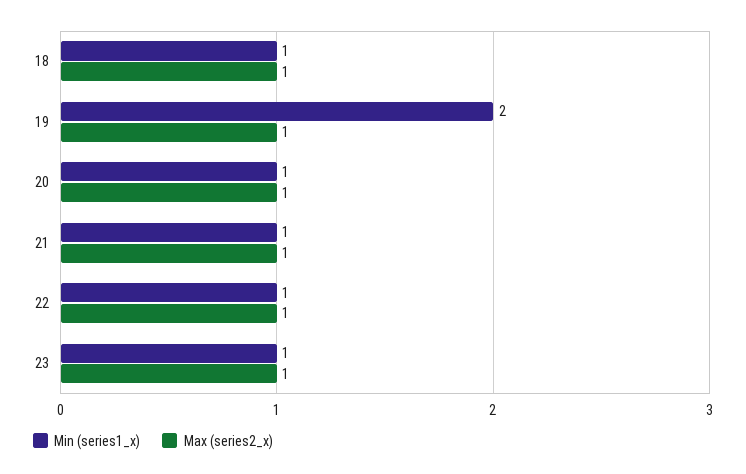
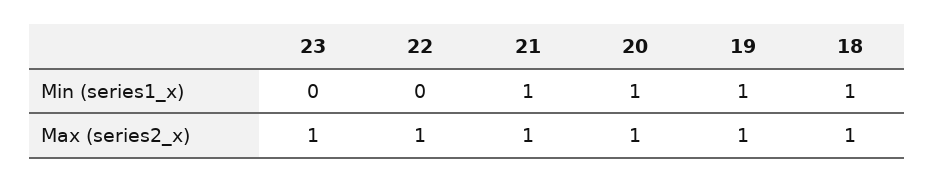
  {
    "Min (series1_x)": {
      "18": 1,
-     "19": 2,
+     "19": 1,
      "20": 1,
      "21": 1,
-     "22": 1,
+     "22": 0,
-     "23": 1
+     "23": 0
    },
    "Max (series2_x)": {
      "18": 1,
      "19": 1,
      "20": 1,
      "21": 1,
      "22": 1,
      "23": 1
    }
  }

